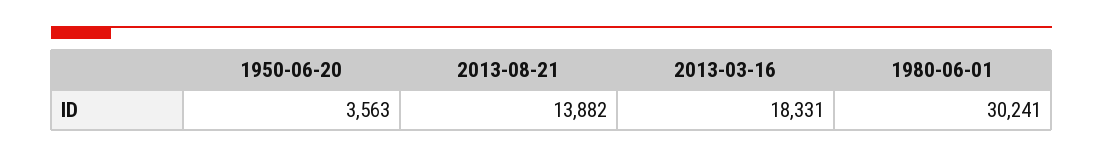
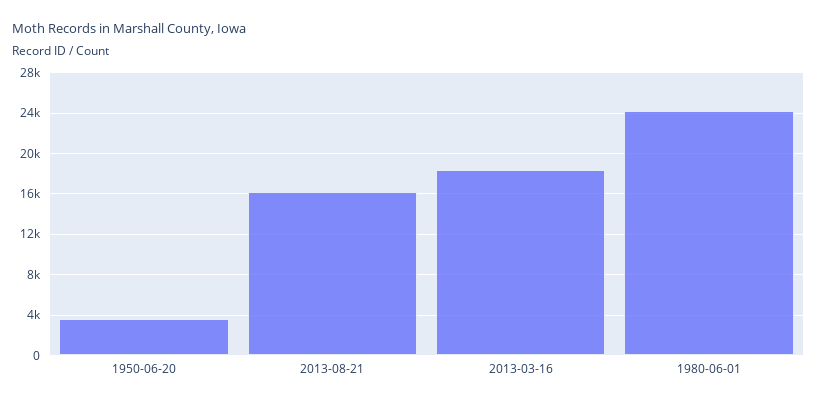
  {
    "1950-06-20": 3563,
-   "2013-08-21": 13882,
+   "2013-08-21": 16000,
    "2013-03-16": 18331,
-   "1980-06-01": 30241
+   "1980-06-01": 24000
  }

